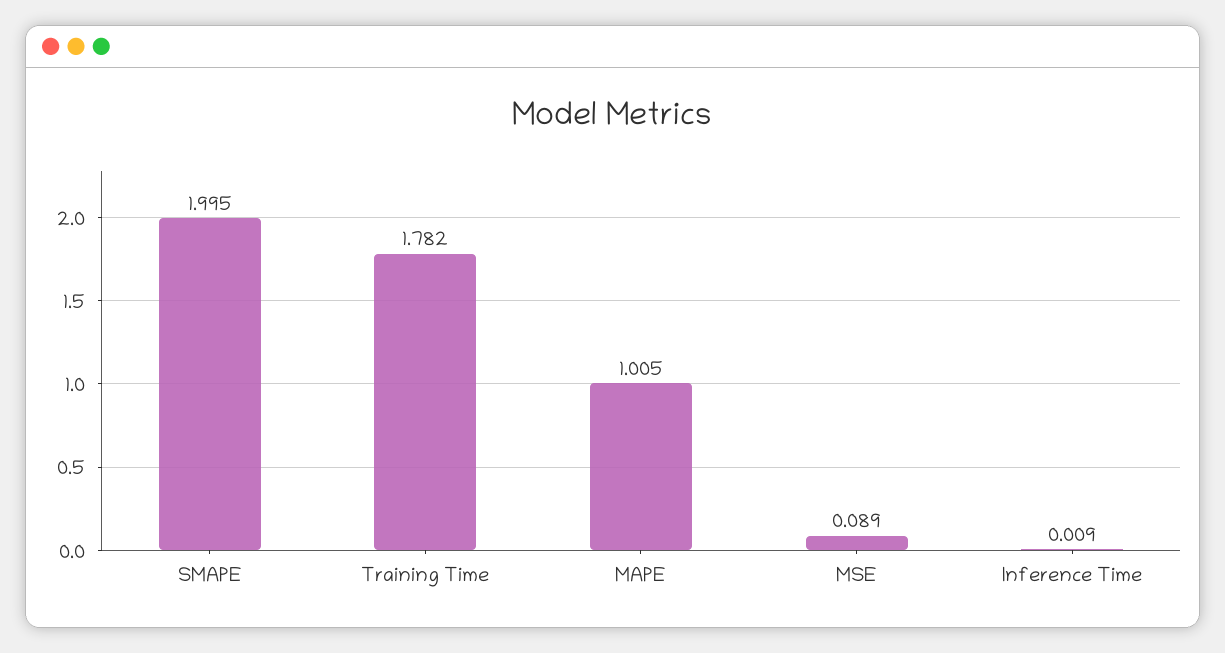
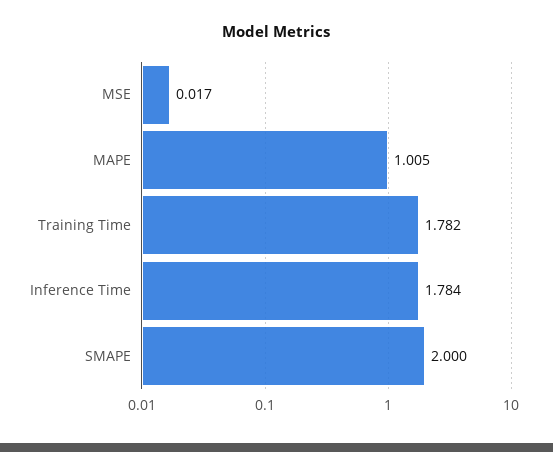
  {
-   "SMAPE": 1.995,
+   "SMAPE": 2,
    "Training Time": 1.782,
    "MAPE": 1.005,
-   "MSE": 0.089,
+   "MSE": 0.017,
-   "Inference Time": 0.009
+   "Inference Time": 1.784
  }

